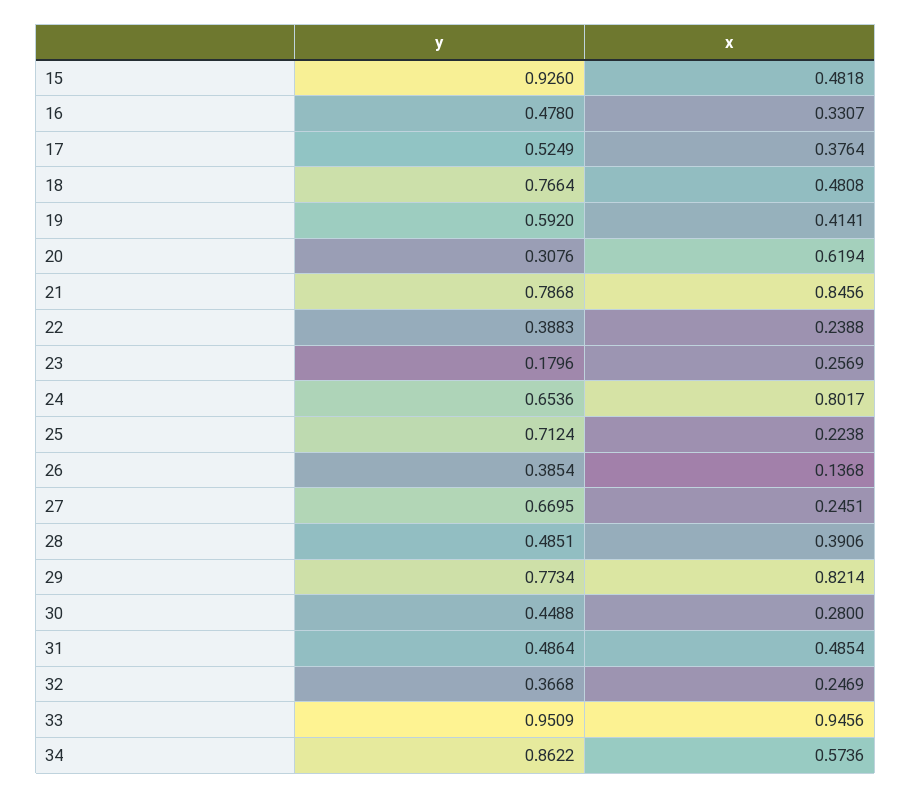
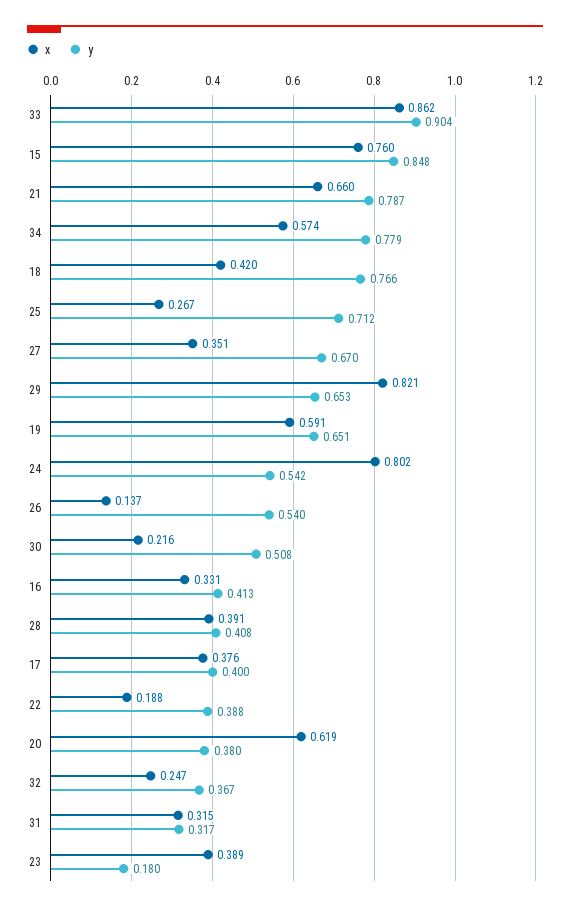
  {
    "y": {
-     "15": 0.926,
+     "15": 0.848,
-     "16": 0.478,
+     "16": 0.413,
-     "17": 0.5249,
+     "17": 0.4,
      "18": 0.7664,
-     "19": 0.592,
+     "19": 0.651,
-     "20": 0.3076,
+     "20": 0.38,
      "21": 0.7868,
      "22": 0.3883,
      "23": 0.1796,
-     "24": 0.6536,
+     "24": 0.542,
      "25": 0.7124,
-     "26": 0.3854,
+     "26": 0.54,
      "27": 0.6695,
-     "28": 0.4851,
+     "28": 0.408,
-     "29": 0.7734,
+     "29": 0.653,
-     "30": 0.4488,
+     "30": 0.508,
-     "31": 0.4864,
+     "31": 0.317,
      "32": 0.3668,
-     "33": 0.9509,
+     "33": 0.904,
-     "34": 0.8622
+     "34": 0.779
    },
    "x": {
-     "15": 0.4818,
+     "15": 0.76,
      "16": 0.3307,
      "17": 0.3764,
-     "18": 0.4808,
+     "18": 0.42,
-     "19": 0.4141,
+     "19": 0.591,
      "20": 0.6194,
-     "21": 0.8456,
+     "21": 0.66,
-     "22": 0.2388,
+     "22": 0.188,
-     "23": 0.2569,
+     "23": 0.389,
      "24": 0.8017,
-     "25": 0.2238,
+     "25": 0.267,
      "26": 0.1368,
-     "27": 0.2451,
+     "27": 0.351,
      "28": 0.3906,
      "29": 0.8214,
-     "30": 0.28,
+     "30": 0.216,
-     "31": 0.4854,
+     "31": 0.315,
      "32": 0.2469,
-     "33": 0.9456,
+     "33": 0.862,
      "34": 0.5736
    }
  }

